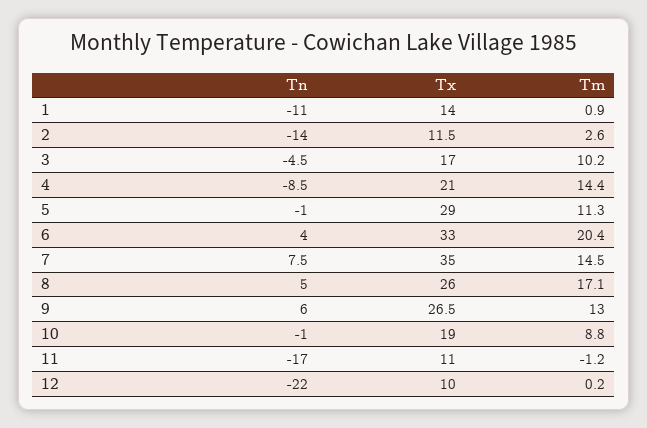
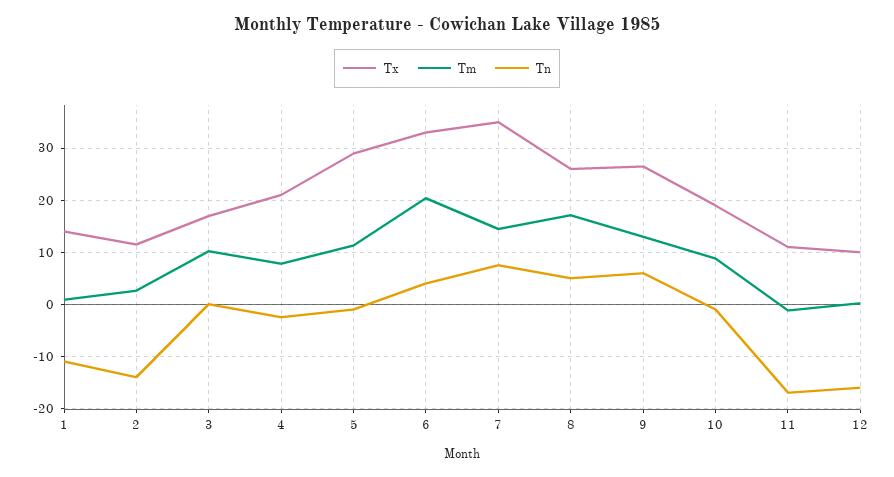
  {
    "Tn": {
      "1": -11,
      "2": -14,
-     "3": -4.5,
+     "3": 0,
-     "4": -8.5,
+     "4": -2,
      "5": -1,
      "6": 4,
      "7": 7.5,
      "8": 5,
      "9": 6,
      "10": -1,
      "11": -17,
-     "12": -22
+     "12": -16
    },
    "Tx": {
      "1": 14,
      "2": 11.5,
      "3": 17,
      "4": 21,
      "5": 29,
      "6": 33,
      "7": 35,
      "8": 26,
      "9": 26.5,
      "10": 19,
      "11": 11,
      "12": 10
    },
    "Tm": {
      "1": 0.9,
      "2": 2.6,
      "3": 10.2,
-     "4": 14.4,
+     "4": 8,
      "5": 11.3,
      "6": 20.4,
      "7": 14.5,
      "8": 17.1,
      "9": 13,
      "10": 8.8,
      "11": -1.2,
      "12": 0.2
    }
  }

